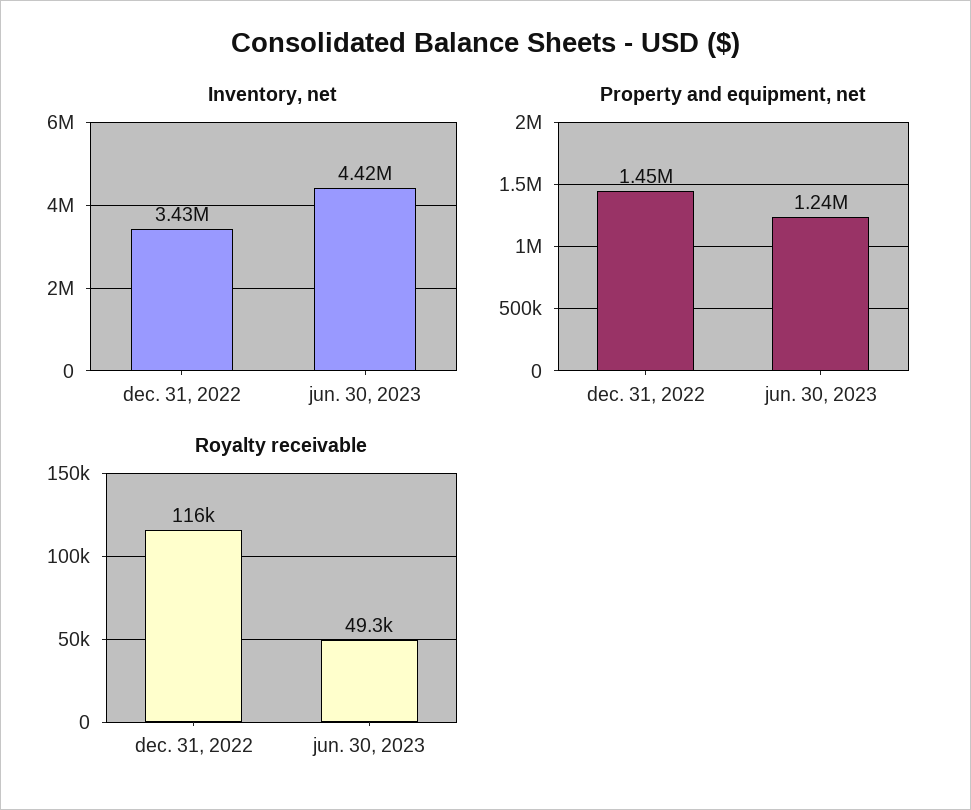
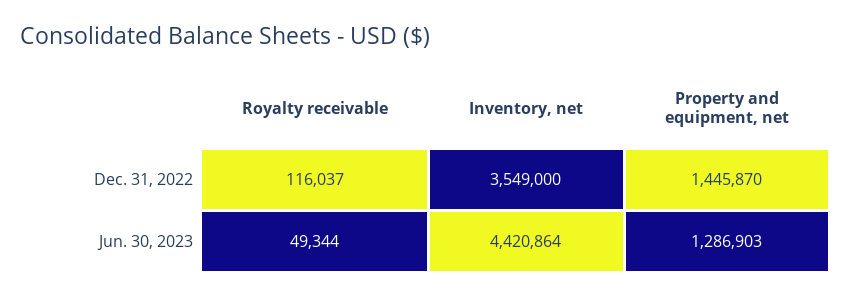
  {
    "Inventory, net": {
-     "dec. 31, 2022": 3430000,
+     "dec. 31, 2022": 3549000,
      "jun. 30, 2023": 4420864
    },
    "Property and equipment, net": {
      "dec. 31, 2022": 1445870,
-     "jun. 30, 2023": 1240000
+     "jun. 30, 2023": 1286903
    },
    "Royalty receivable": {
      "dec. 31, 2022": 116037,
      "jun. 30, 2023": 49344
    }
  }

